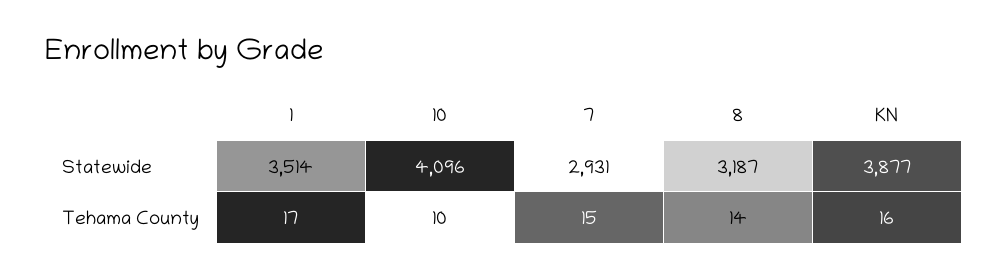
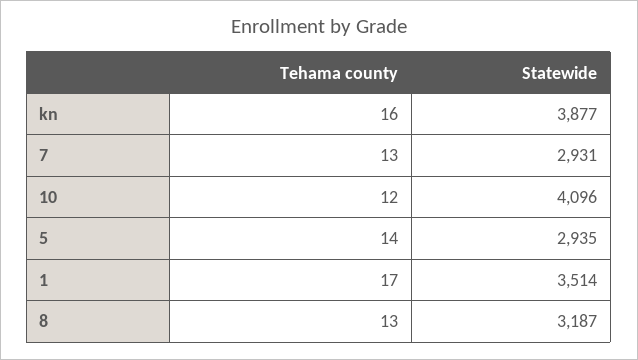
  {
    "1": {
      "Statewide": 3514,
      "Tehama County": 17
    },
    "10": {
      "Statewide": 4096,
-     "Tehama County": 10
+     "Tehama County": 12
    },
    "7": {
      "Statewide": 2931,
-     "Tehama County": 15
+     "Tehama County": 13
    },
    "8": {
      "Statewide": 3187,
-     "Tehama County": 14
+     "Tehama County": 13
    },
    "KN": {
      "Statewide": 3877,
      "Tehama County": 16
-   }
+   },
+   "5": {
+     "Tehama County": 14,
+     "Statewide": 2935
+   }
  }

